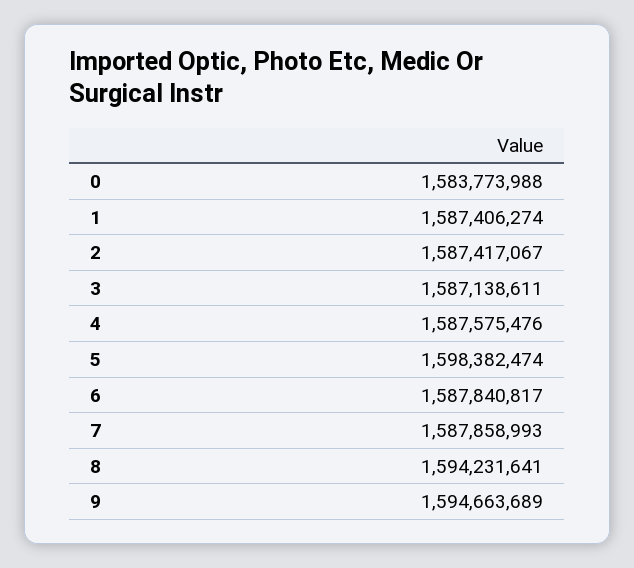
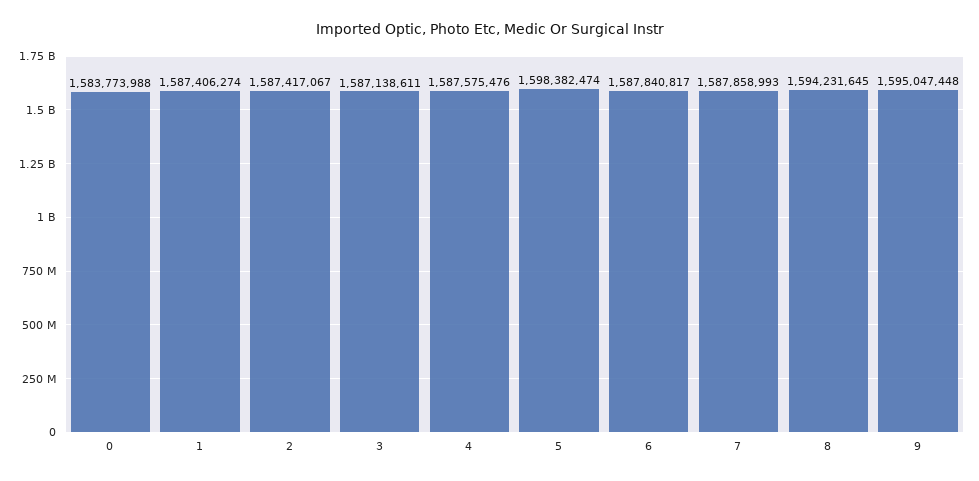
  {
    "0": 1583773988,
    "1": 1587406274,
    "2": 1587417067,
    "3": 1587138611,
    "4": 1587575476,
    "5": 1598382474,
    "6": 1587840817,
    "7": 1587858993,
-   "8": 1594231641,
+   "8": 1594231645,
-   "9": 1594663689
+   "9": 1595047448
  }

